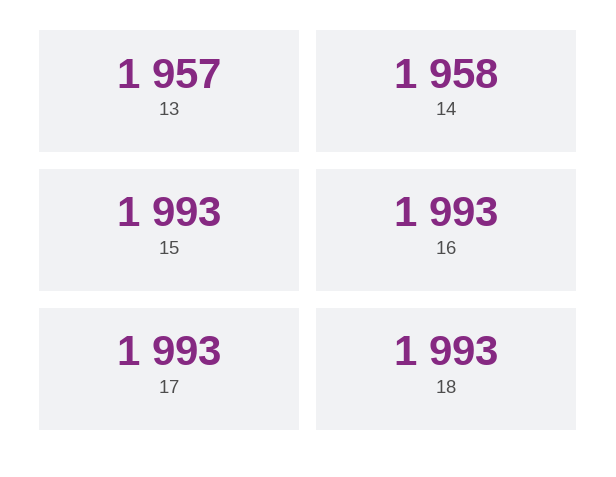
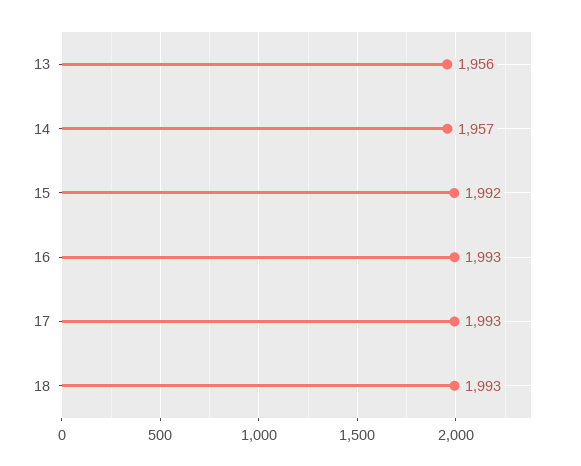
  {
-   "13": 1957,
+   "13": 1956,
-   "14": 1958,
+   "14": 1957,
-   "15": 1993,
+   "15": 1992,
    "16": 1993,
    "17": 1993,
    "18": 1993
  }

